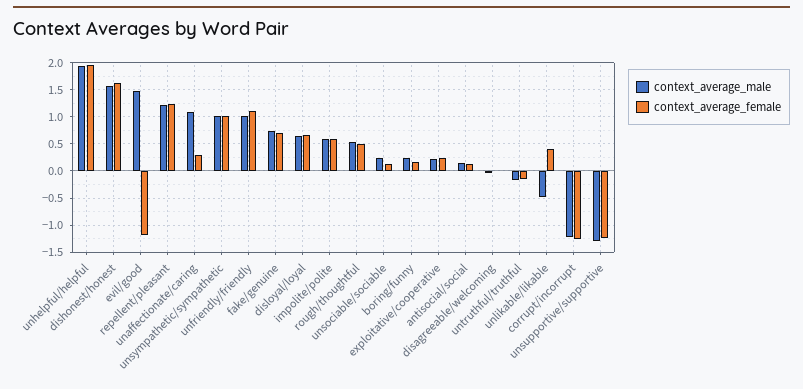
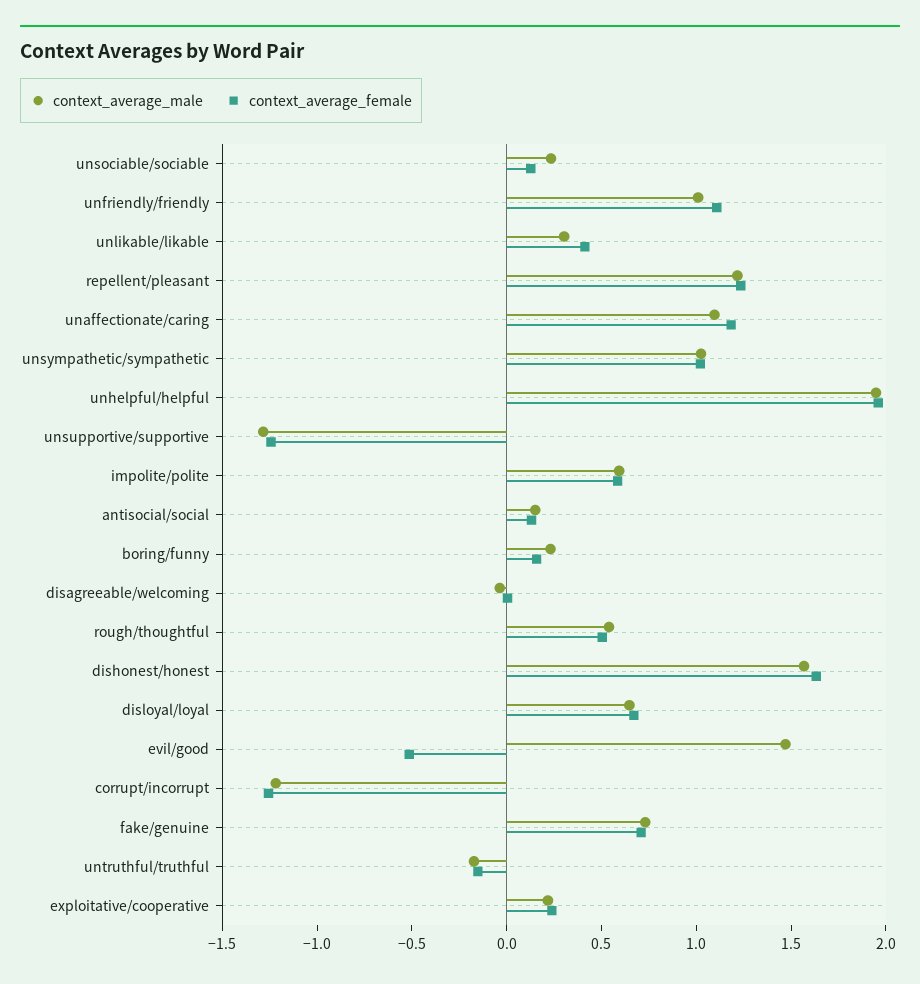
  {
    "context_average_male": {
      "unhelpful/helpful": 1.9,
      "dishonest/honest": 1.6,
      "evil/good": 1.5,
      "repellent/pleasant": 1.2,
      "unaffectionate/caring": 1.1,
      "unsympathetic/sympathetic": 1,
      "unfriendly/friendly": 1,
      "fake/genuine": 0.7,
      "disloyal/loyal": 0.6,
      "impolite/polite": 0.6,
      "rough/thoughtful": 0.5,
      "unsociable/sociable": 0.2,
      "boring/funny": 0.2,
      "exploitative/cooperative": 0.2,
      "antisocial/social": 0.2,
      "disagreeable/welcoming": 0,
      "untruthful/truthful": -0.2,
-     "unlikable/likable": -0.5,
+     "unlikable/likable": 0.3,
      "corrupt/incorrupt": -1.2,
      "unsupportive/supportive": -1.3
    },
    "context_average_female": {
      "unhelpful/helpful": 2,
      "dishonest/honest": 1.6,
-     "evil/good": -1.25,
+     "evil/good": -0.5,
      "repellent/pleasant": 1.2,
-     "unaffectionate/caring": 0.25,
+     "unaffectionate/caring": 1.2,
      "unsympathetic/sympathetic": 1,
      "unfriendly/friendly": 1.1,
      "fake/genuine": 0.7,
      "disloyal/loyal": 0.7,
      "impolite/polite": 0.6,
      "rough/thoughtful": 0.5,
      "unsociable/sociable": 0.1,
      "boring/funny": 0.2,
      "exploitative/cooperative": 0.2,
      "antisocial/social": 0.1,
      "disagreeable/welcoming": 0,
      "untruthful/truthful": -0.2,
      "unlikable/likable": 0.4,
      "corrupt/incorrupt": -1.3,
      "unsupportive/supportive": -1.2
    }
  }

